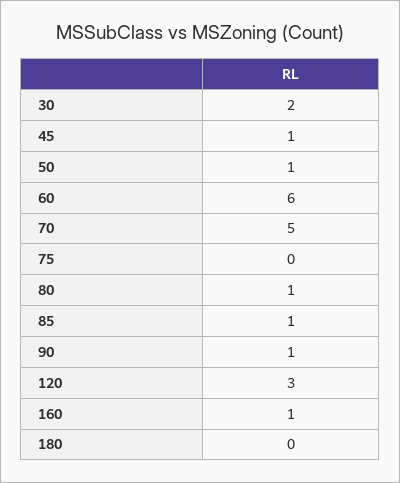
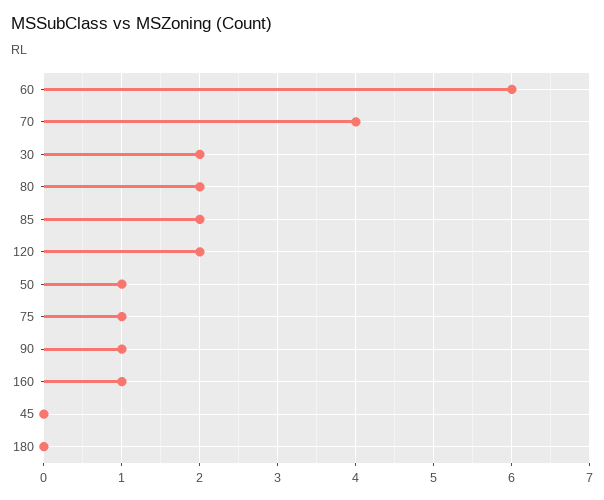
  {
    "30": 2,
-   "45": 1,
+   "45": 0,
    "50": 1,
    "60": 6,
-   "70": 5,
+   "70": 4,
-   "75": 0,
+   "75": 1,
-   "80": 1,
+   "80": 2,
-   "85": 1,
+   "85": 2,
    "90": 1,
-   "120": 3,
+   "120": 2,
    "160": 1,
    "180": 0
  }

